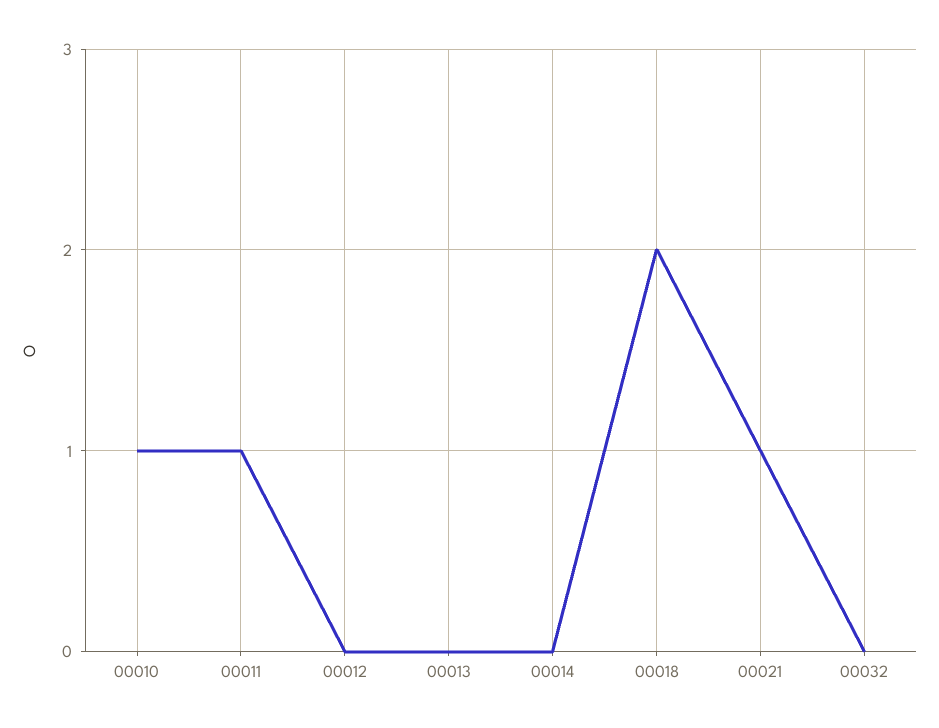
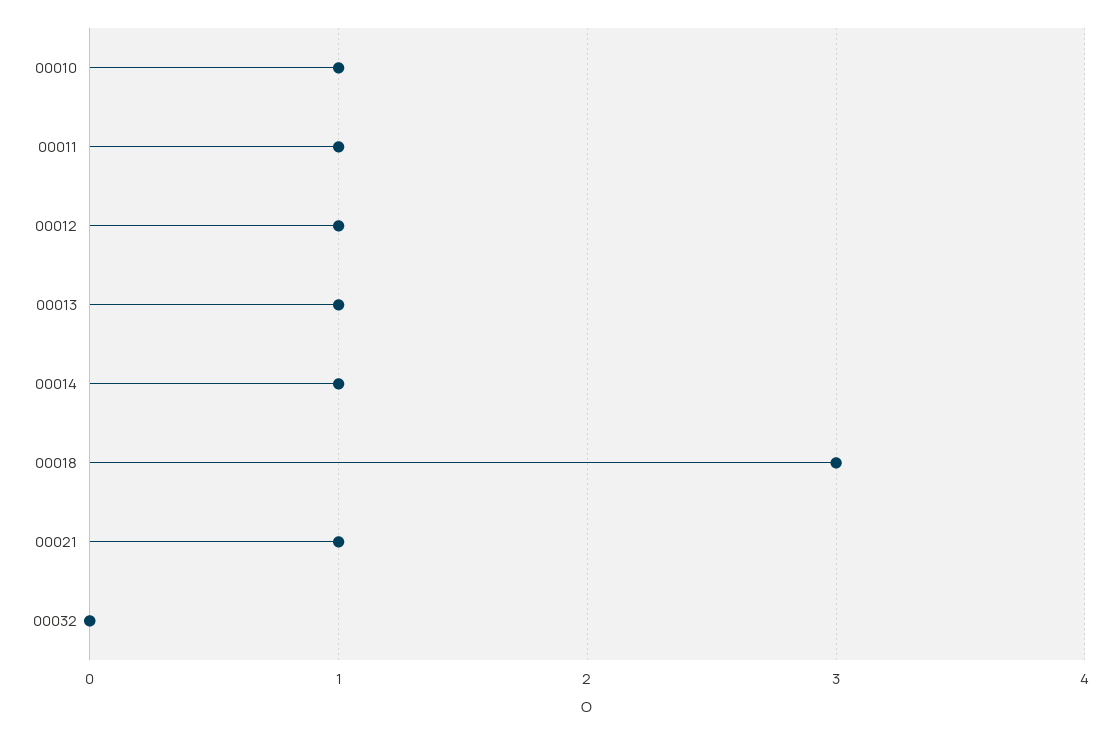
  {
    "00010": 1,
    "00011": 1,
-   "00012": 0,
+   "00012": 1,
-   "00013": 0,
+   "00013": 1,
-   "00014": 0,
+   "00014": 1,
-   "00018": 2,
+   "00018": 3,
    "00021": 1,
    "00032": 0
  }

